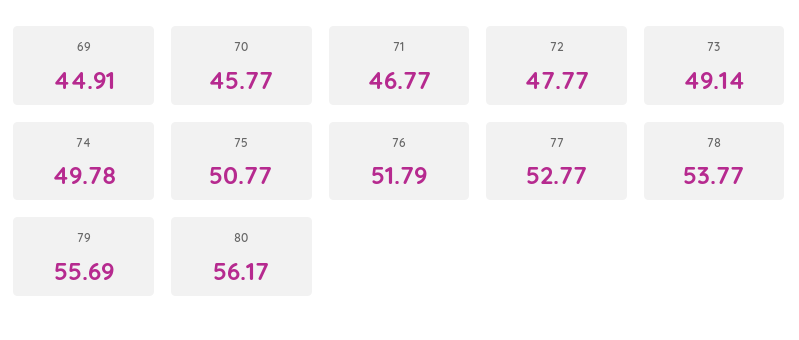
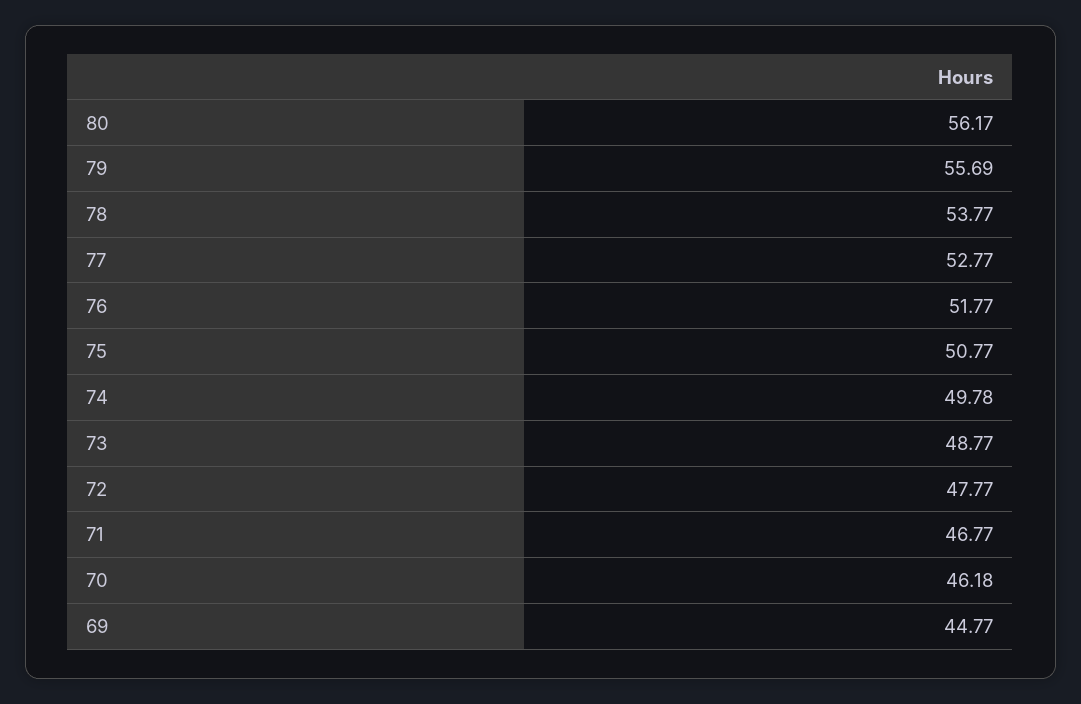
  {
-   "69": 44.91,
+   "69": 44.77,
-   "70": 45.77,
+   "70": 46.18,
    "71": 46.77,
    "72": 47.77,
-   "73": 49.14,
+   "73": 48.77,
    "74": 49.78,
    "75": 50.77,
-   "76": 51.79,
+   "76": 51.77,
    "77": 52.77,
    "78": 53.77,
    "79": 55.69,
    "80": 56.17
  }

